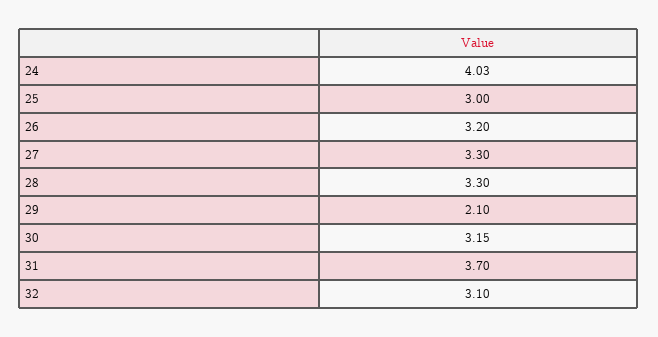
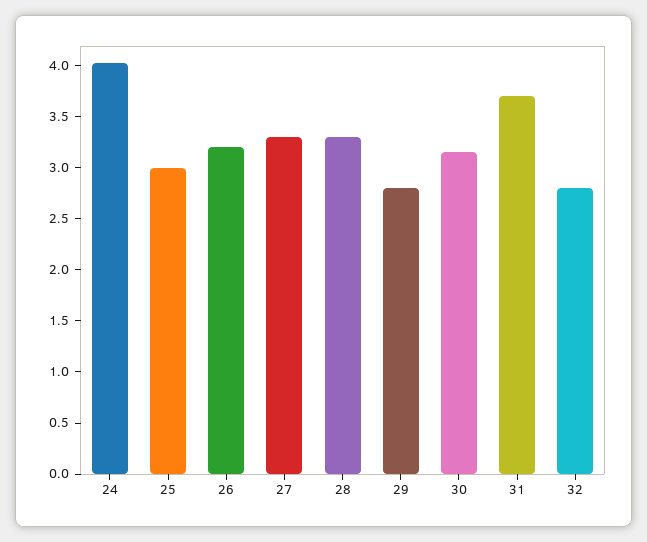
  {
    "24": 4.03,
    "25": 3,
    "26": 3.2,
    "27": 3.3,
    "28": 3.3,
-   "29": 2.1,
+   "29": 2.8,
    "30": 3.15,
    "31": 3.7,
-   "32": 3.1
+   "32": 2.8
  }

